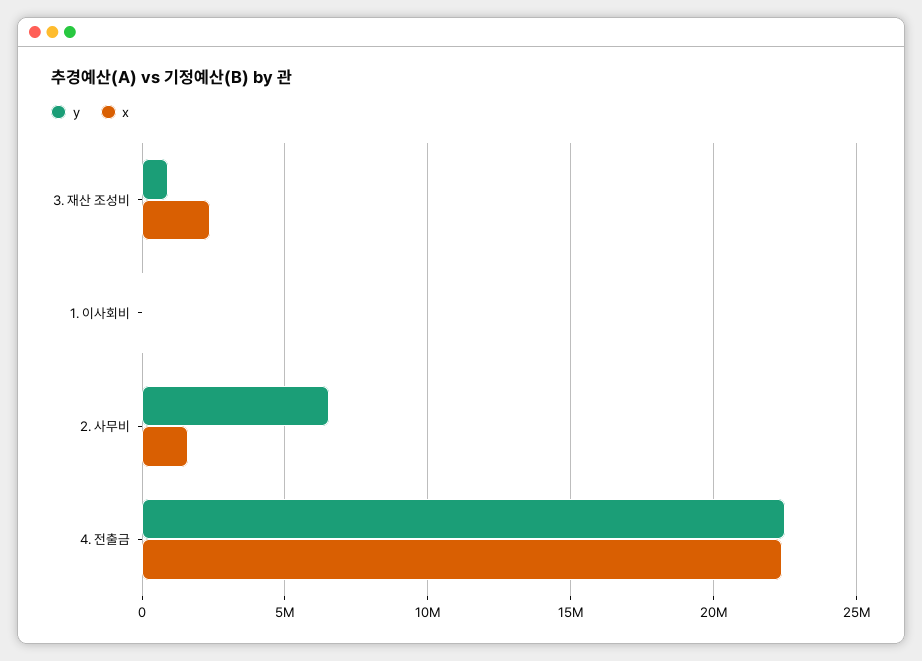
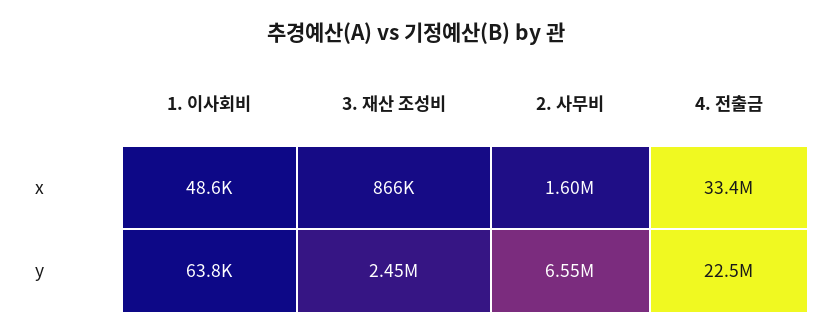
  {
    "y": {
-     "3. 재산 조성비": 1000000,
+     "3. 재산 조성비": 2450000,
      "1. 이사회비": 63800,
      "2. 사무비": 6550000,
      "4. 전출금": 22500000
    },
    "x": {
-     "3. 재산 조성비": 2500000,
+     "3. 재산 조성비": 866000,
      "1. 이사회비": 48600,
      "2. 사무비": 1600000,
-     "4. 전출금": 22500000
+     "4. 전출금": 33400000
    }
  }

